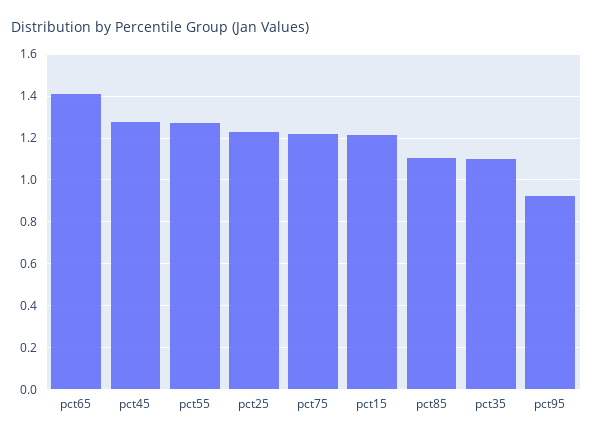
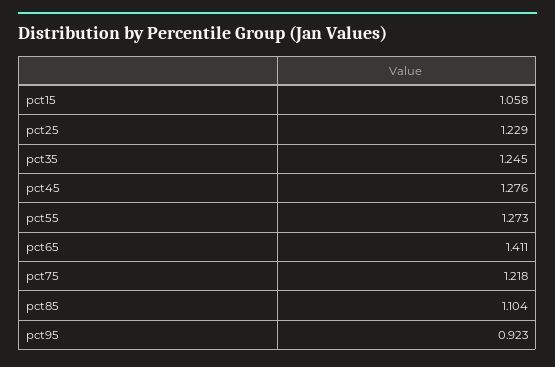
  {
    "pct65": 1.411,
    "pct45": 1.276,
    "pct55": 1.273,
    "pct25": 1.229,
    "pct75": 1.218,
-   "pct15": 1.2,
+   "pct15": 1.058,
    "pct85": 1.104,
-   "pct35": 1.1,
+   "pct35": 1.245,
    "pct95": 0.923
  }

